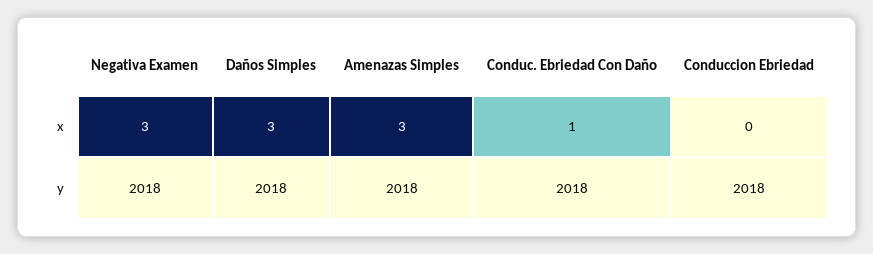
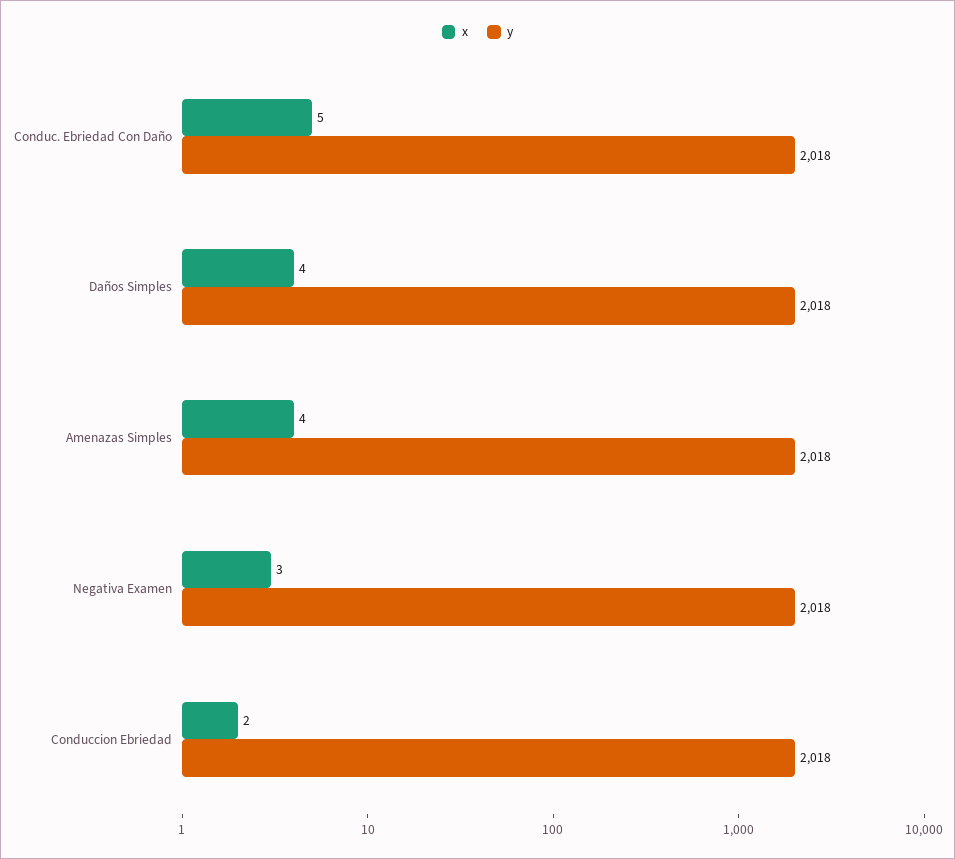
  {
    "x": {
      "Negativa Examen": 3,
-     "Daños Simples": 3,
+     "Daños Simples": 4,
-     "Amenazas Simples": 3,
+     "Amenazas Simples": 4,
-     "Conduc. Ebriedad Con Daño": 1,
+     "Conduc. Ebriedad Con Daño": 5,
-     "Conduccion Ebriedad": 0
+     "Conduccion Ebriedad": 2
    },
    "y": {
      "Negativa Examen": 2018,
      "Daños Simples": 2018,
      "Amenazas Simples": 2018,
      "Conduc. Ebriedad Con Daño": 2018,
      "Conduccion Ebriedad": 2018
    }
  }

